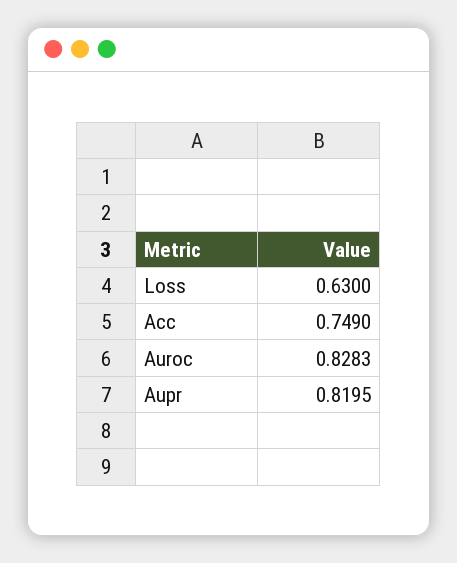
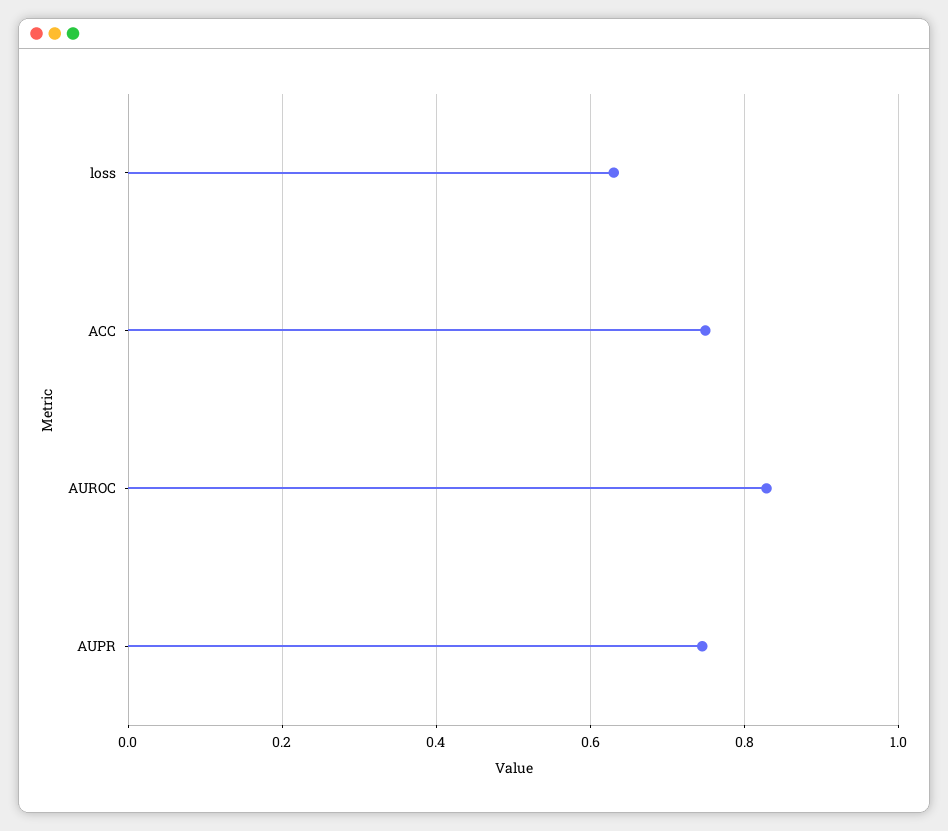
  {
    "Loss": 0.63,
    "Acc": 0.749,
    "Auroc": 0.8283,
-   "Aupr": 0.8195
+   "Aupr": 0.74
  }

